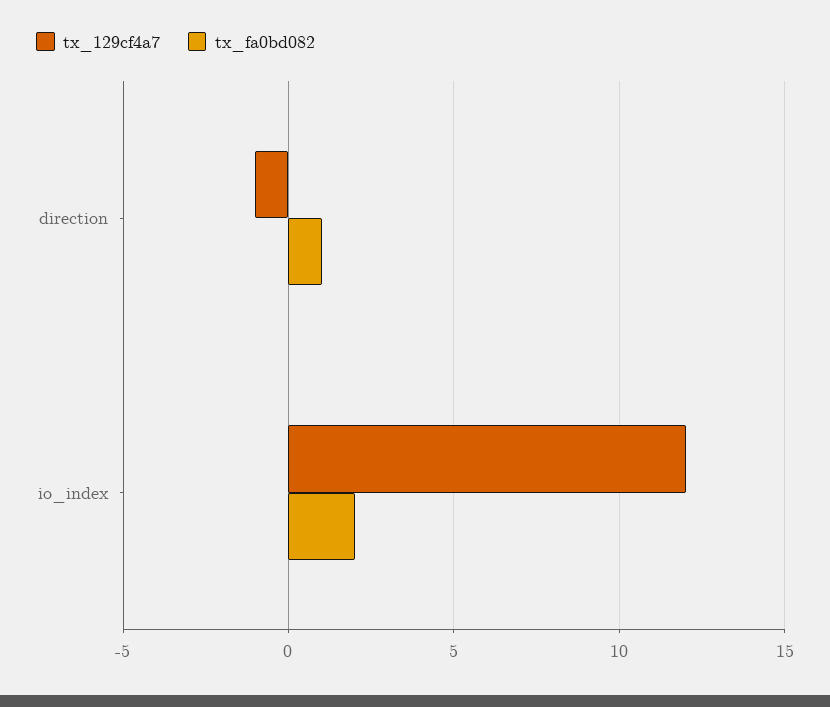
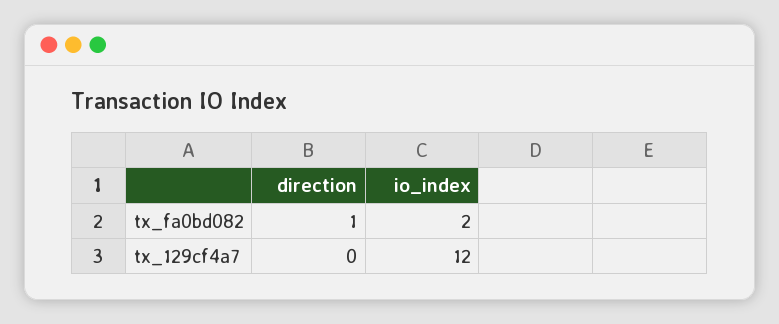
  {
    "tx_129cf4a7": {
-     "direction": -1,
+     "direction": 0,
      "io_index": 12
    },
    "tx_fa0bd082": {
      "direction": 1,
      "io_index": 2
    }
  }

